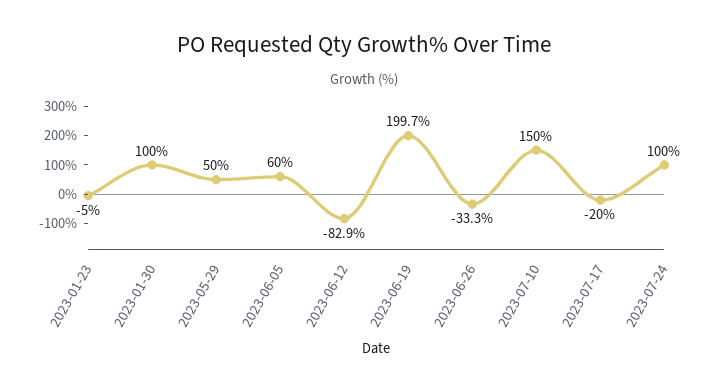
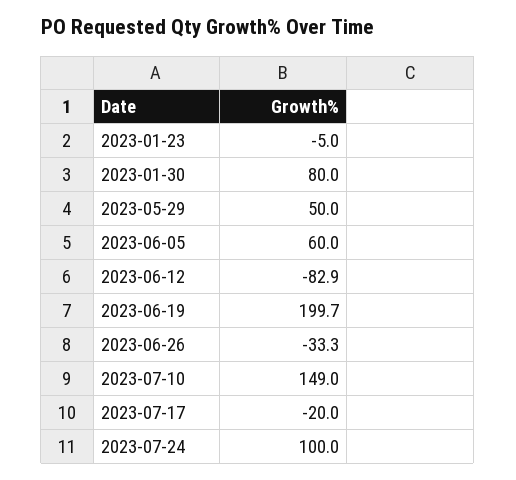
  {
    "2023-01-23": -5,
-   "2023-01-30": 100,
+   "2023-01-30": 80,
    "2023-05-29": 50,
    "2023-06-05": 60,
    "2023-06-12": -82.9,
    "2023-06-19": 199.7,
    "2023-06-26": -33.3,
-   "2023-07-10": 150,
+   "2023-07-10": 149,
    "2023-07-17": -20,
    "2023-07-24": 100
  }

